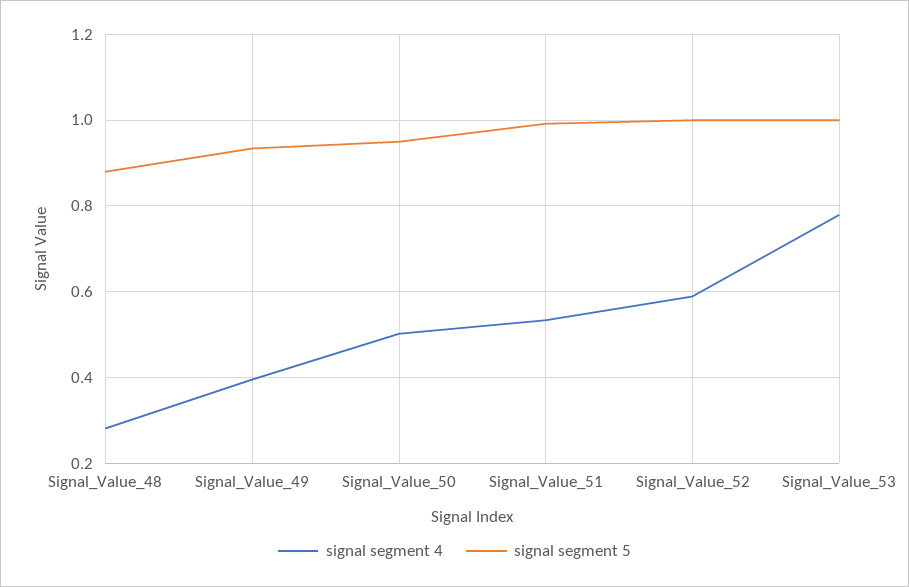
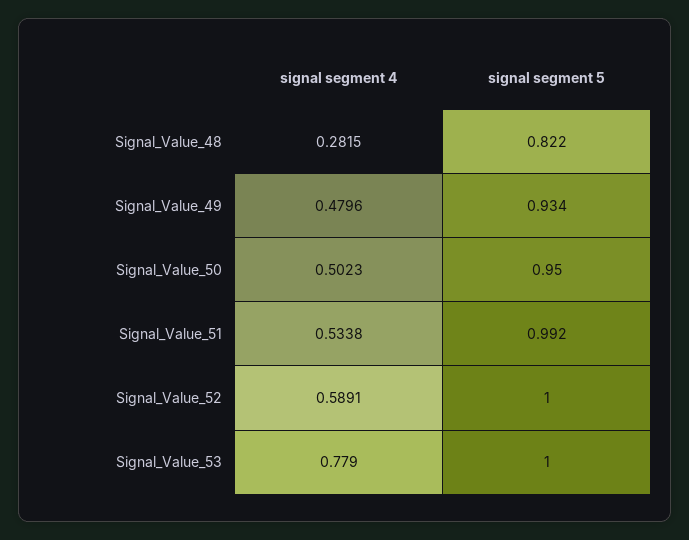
  {
    "signal segment 4": {
      "Signal_Value_48": 0.2815,
-     "Signal_Value_49": 0.4,
+     "Signal_Value_49": 0.4796,
      "Signal_Value_50": 0.5023,
      "Signal_Value_51": 0.5338,
      "Signal_Value_52": 0.5891,
      "Signal_Value_53": 0.779
    },
    "signal segment 5": {
-     "Signal_Value_48": 0.88,
+     "Signal_Value_48": 0.822,
      "Signal_Value_49": 0.934,
      "Signal_Value_50": 0.95,
      "Signal_Value_51": 0.992,
      "Signal_Value_52": 1,
      "Signal_Value_53": 1
    }
  }

